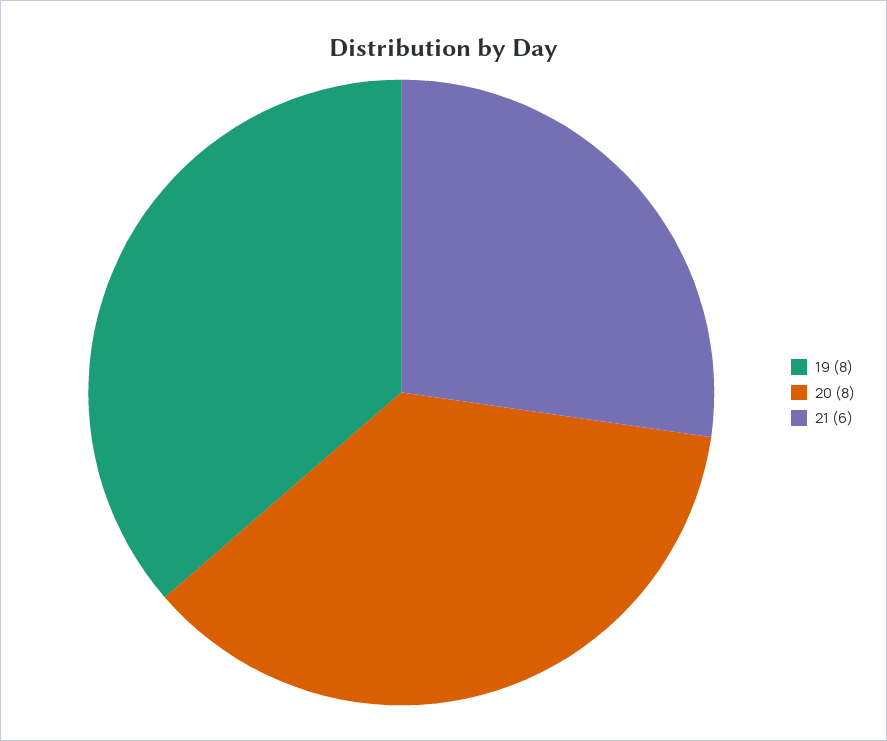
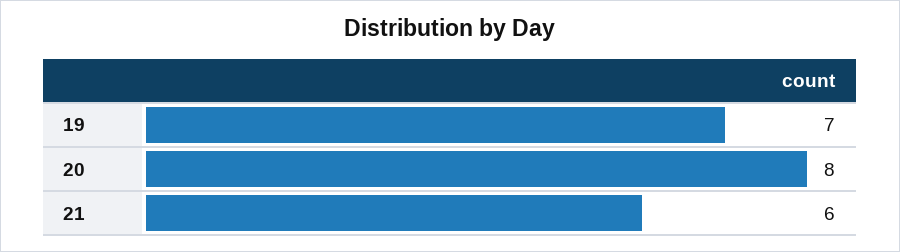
  {
-   "19": 8,
+   "19": 7,
    "20": 8,
    "21": 6
  }

